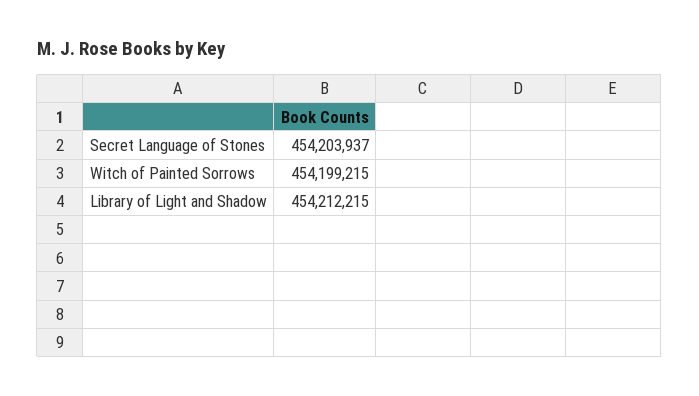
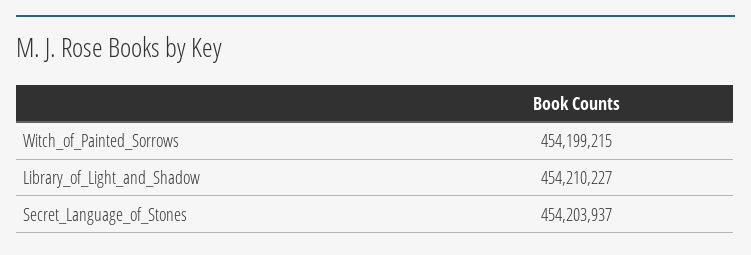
  {
    "Secret Language of Stones": 454203937,
    "Witch of Painted Sorrows": 454199215,
-   "Library of Light and Shadow": 454212215
+   "Library of Light and Shadow": 454210227
  }

